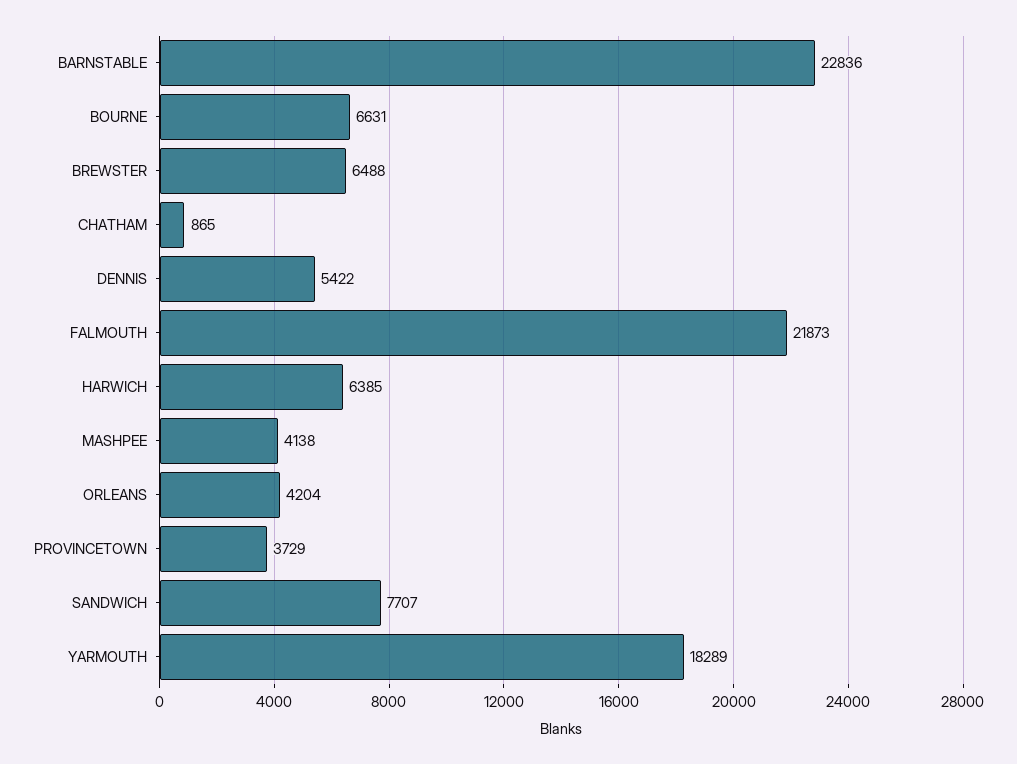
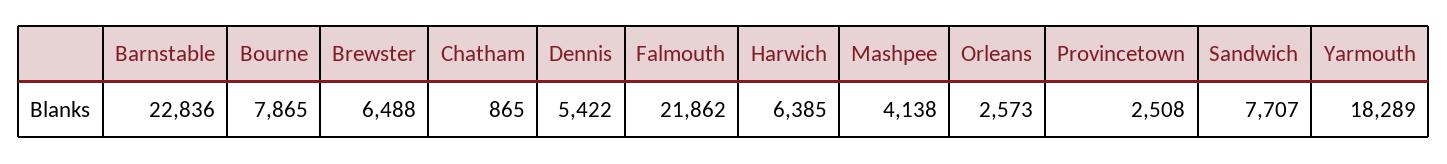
  {
    "BARNSTABLE": 22836,
-   "BOURNE": 6631,
+   "BOURNE": 7865,
    "BREWSTER": 6488,
    "CHATHAM": 865,
    "DENNIS": 5422,
-   "FALMOUTH": 21873,
+   "FALMOUTH": 21862,
    "HARWICH": 6385,
    "MASHPEE": 4138,
-   "ORLEANS": 4204,
+   "ORLEANS": 2573,
-   "PROVINCETOWN": 3729,
+   "PROVINCETOWN": 2508,
    "SANDWICH": 7707,
    "YARMOUTH": 18289
  }

